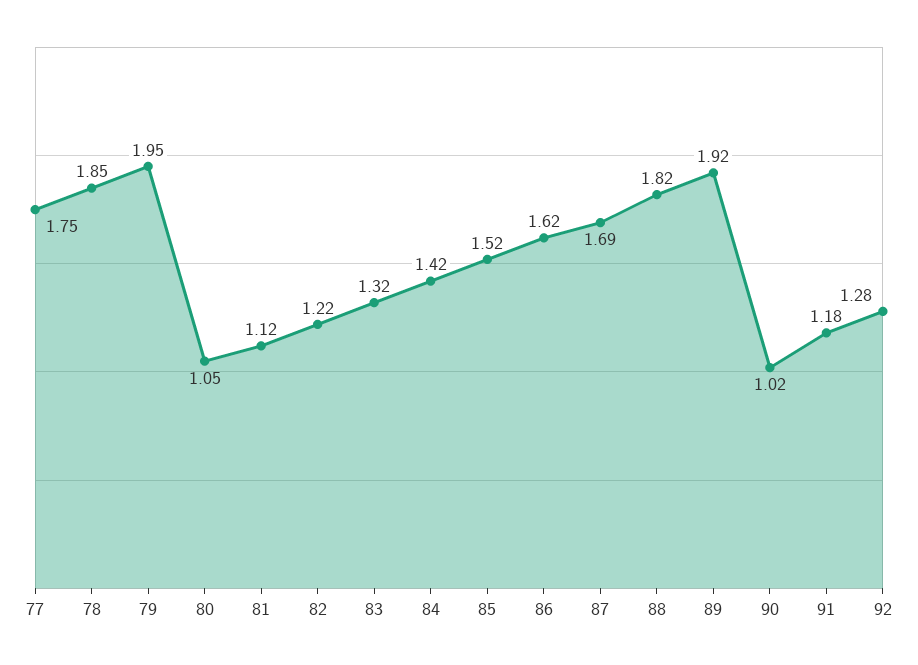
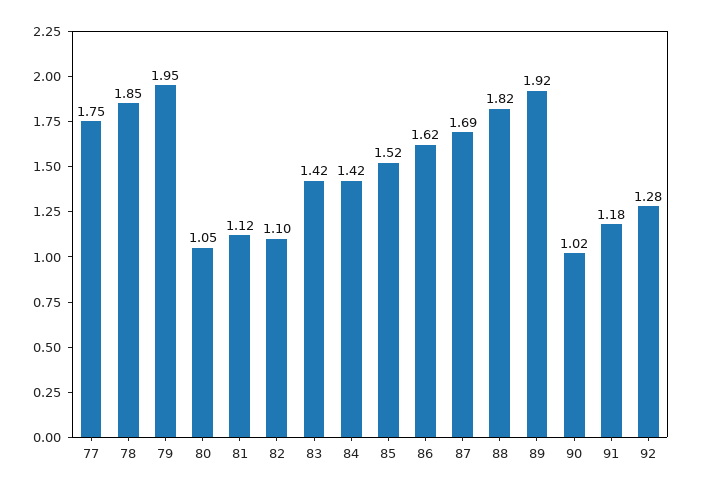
  {
    "77": 1.75,
    "78": 1.85,
    "79": 1.95,
    "80": 1.05,
    "81": 1.12,
-   "82": 1.22,
+   "82": 1.1,
-   "83": 1.32,
+   "83": 1.42,
    "84": 1.42,
    "85": 1.52,
    "86": 1.62,
    "87": 1.69,
    "88": 1.82,
    "89": 1.92,
    "90": 1.02,
    "91": 1.18,
    "92": 1.28
  }

